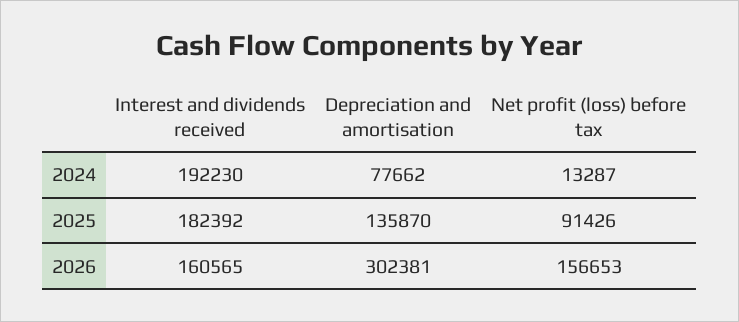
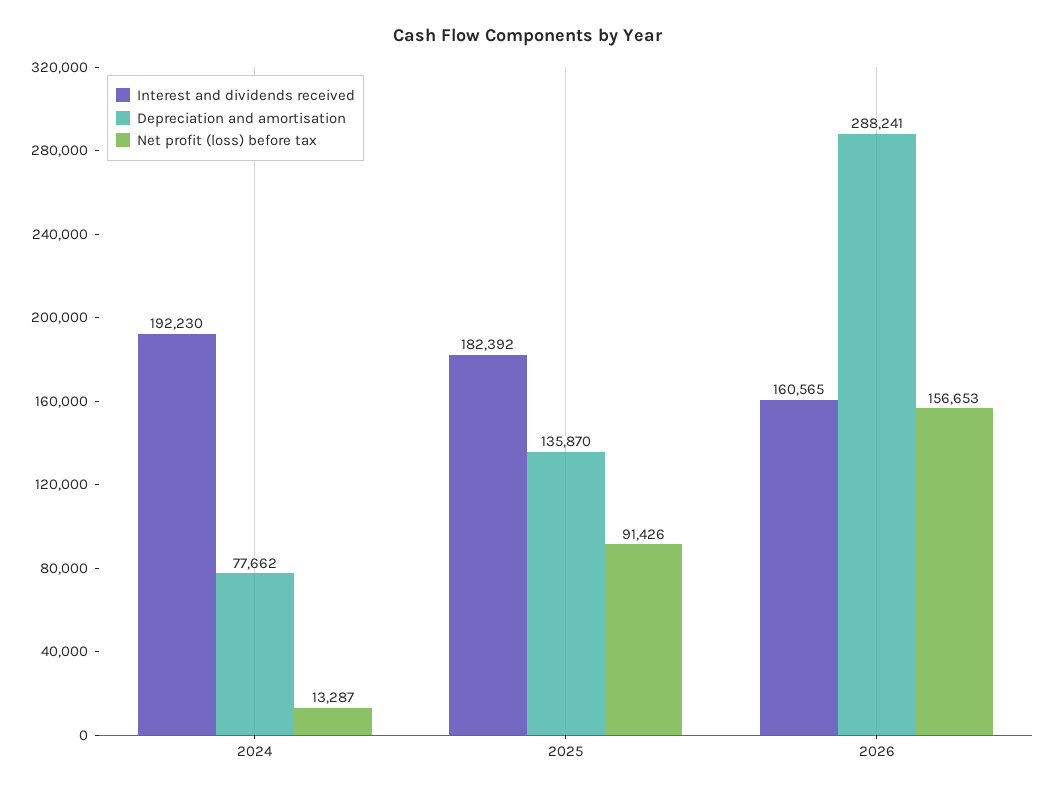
  {
    "Interest and dividends received": {
      "2024": 192230,
      "2025": 182392,
      "2026": 160565
    },
    "Depreciation and amortisation": {
      "2024": 77662,
      "2025": 135870,
-     "2026": 302381
+     "2026": 288241
    },
    "Net profit (loss) before tax": {
      "2024": 13287,
      "2025": 91426,
      "2026": 156653
    }
  }

